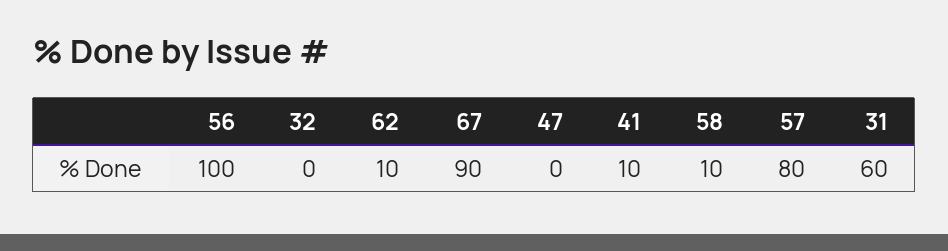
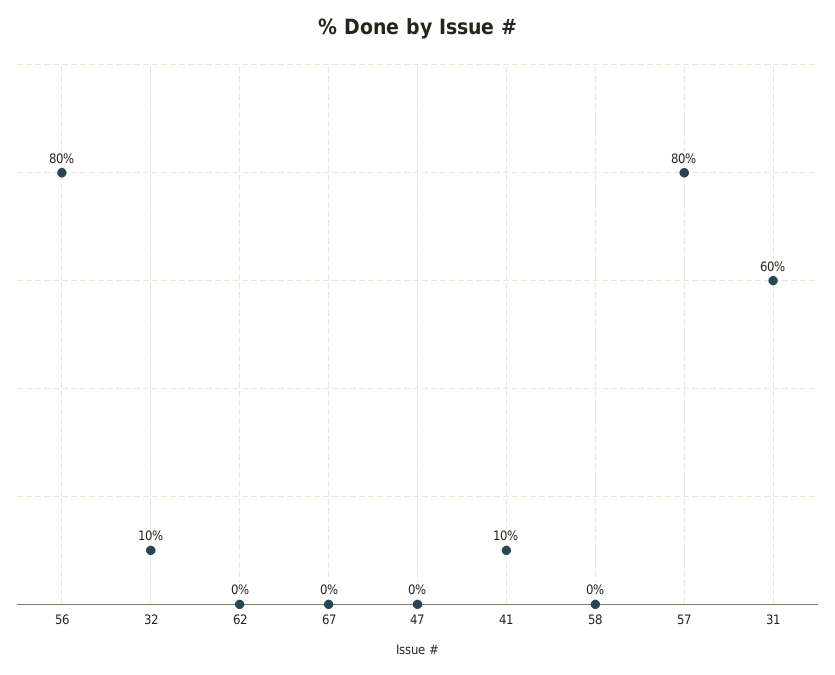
  {
-   "56": 100,
+   "56": 80,
-   "32": 0,
+   "32": 10,
-   "62": 10,
+   "62": 0,
-   "67": 90,
+   "67": 0,
    "47": 0,
    "41": 10,
-   "58": 10,
+   "58": 0,
    "57": 80,
    "31": 60
  }

